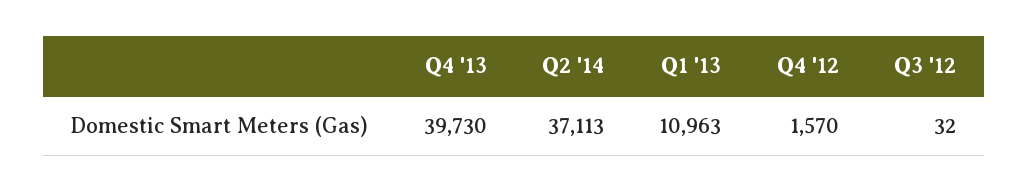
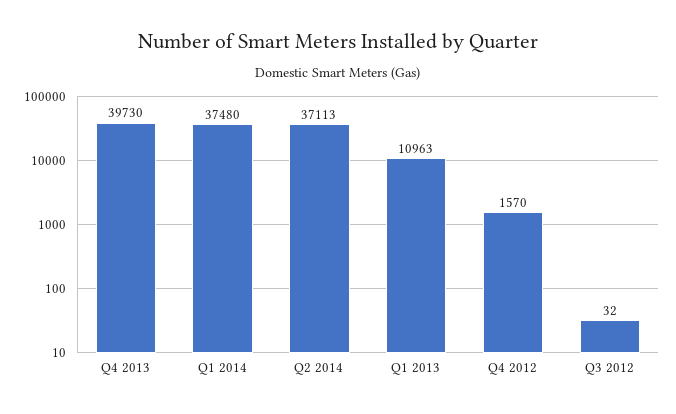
  {
    "Q4 '13": 39730,
    "Q2 '14": 37113,
    "Q1 '13": 10963,
    "Q4 '12": 1570,
-   "Q3 '12": 32
+   "Q3 '12": 32,
+   "Q1 2014": 37480
  }

